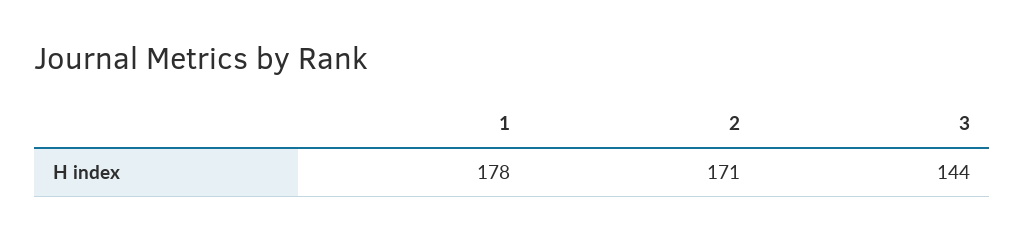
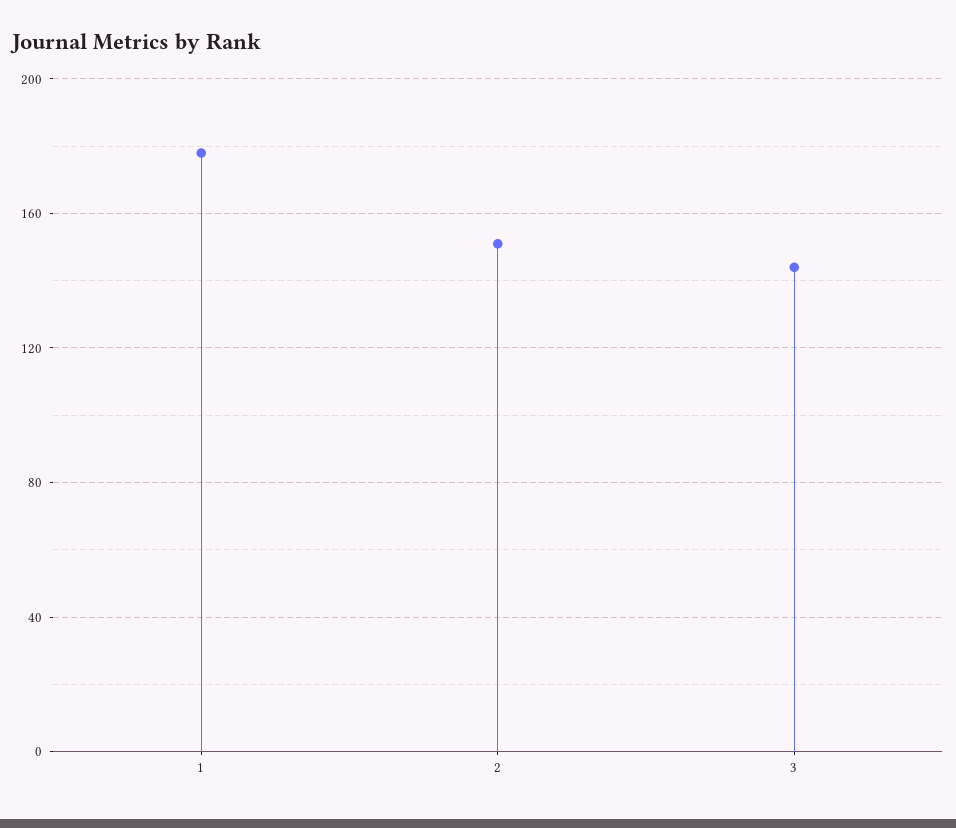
  {
    "1": 178,
-   "2": 171,
+   "2": 150,
    "3": 144
  }

